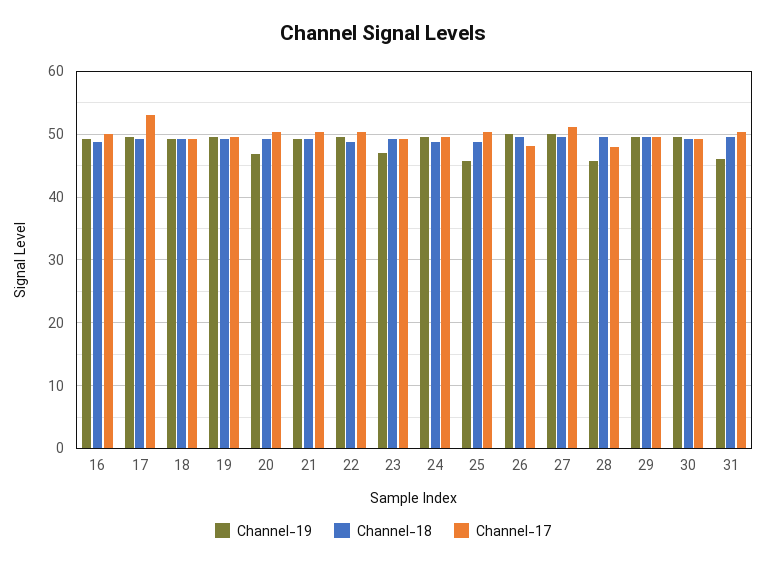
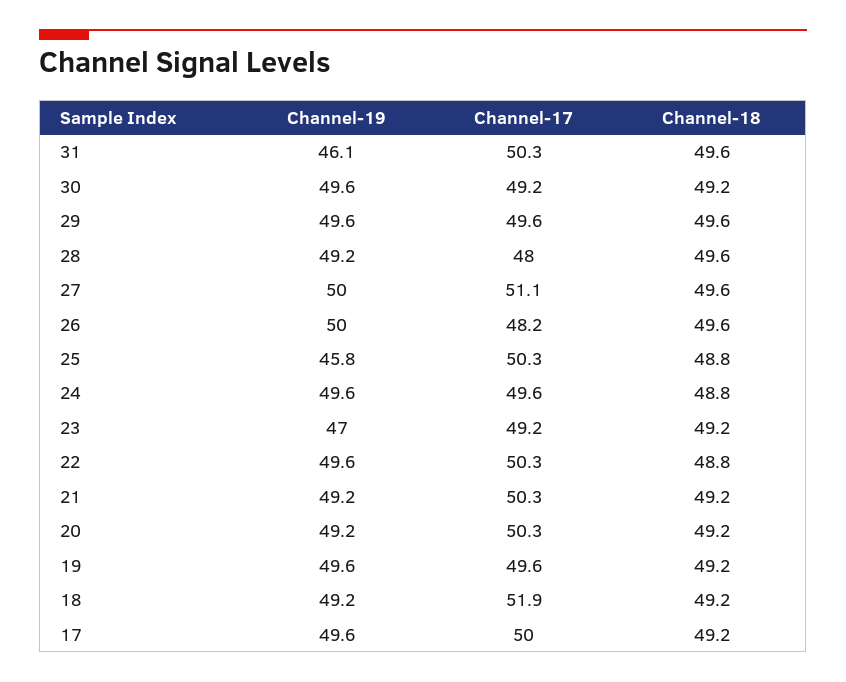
  {
    "Channel-19": {
-     "16": 49,
      "17": 49.6,
      "18": 49.2,
      "19": 49.6,
-     "20": 47,
+     "20": 49.2,
      "21": 49.2,
      "22": 49.6,
      "23": 47,
      "24": 49.6,
      "25": 45.8,
      "26": 50,
      "27": 50,
-     "28": 46,
+     "28": 49.2,
      "29": 49.6,
      "30": 49.6,
      "31": 46.1
    },
    "Channel-18": {
-     "16": 49,
      "17": 49.2,
      "18": 49.2,
      "19": 49.2,
      "20": 49.2,
      "21": 49.2,
      "22": 48.8,
      "23": 49.2,
      "24": 48.8,
      "25": 48.8,
      "26": 49.6,
      "27": 49.6,
      "28": 49.6,
      "29": 49.6,
      "30": 49.2,
      "31": 49.6
    },
    "Channel-17": {
-     "16": 50,
-     "17": 53,
+     "17": 50,
-     "18": 49,
+     "18": 51.9,
      "19": 49.6,
      "20": 50.3,
      "21": 50.3,
      "22": 50.3,
      "23": 49.2,
      "24": 49.6,
      "25": 50.3,
      "26": 48.2,
      "27": 51.1,
      "28": 48,
      "29": 49.6,
      "30": 49.2,
      "31": 50.3
    }
  }

